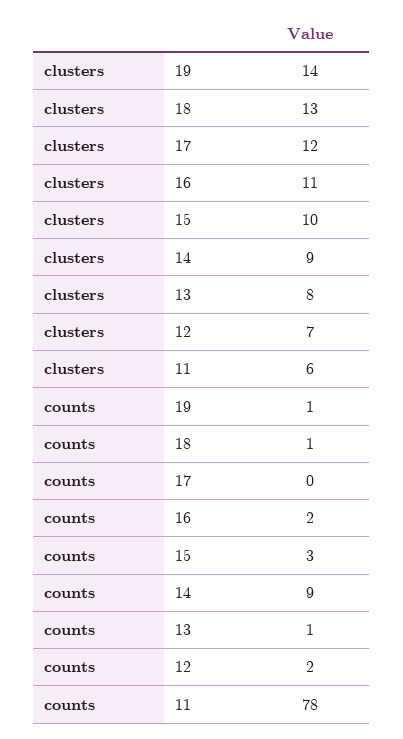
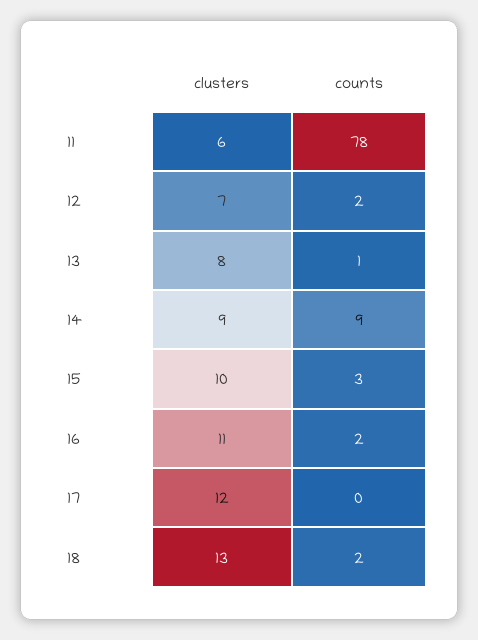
  {
    "clusters": {
-     "19": 14,
      "18": 13,
      "17": 12,
      "16": 11,
      "15": 10,
      "14": 9,
      "13": 8,
      "12": 7,
      "11": 6
    },
    "counts": {
-     "19": 1,
-     "18": 1,
+     "18": 2,
      "17": 0,
      "16": 2,
      "15": 3,
      "14": 9,
      "13": 1,
      "12": 2,
      "11": 78
    }
  }

